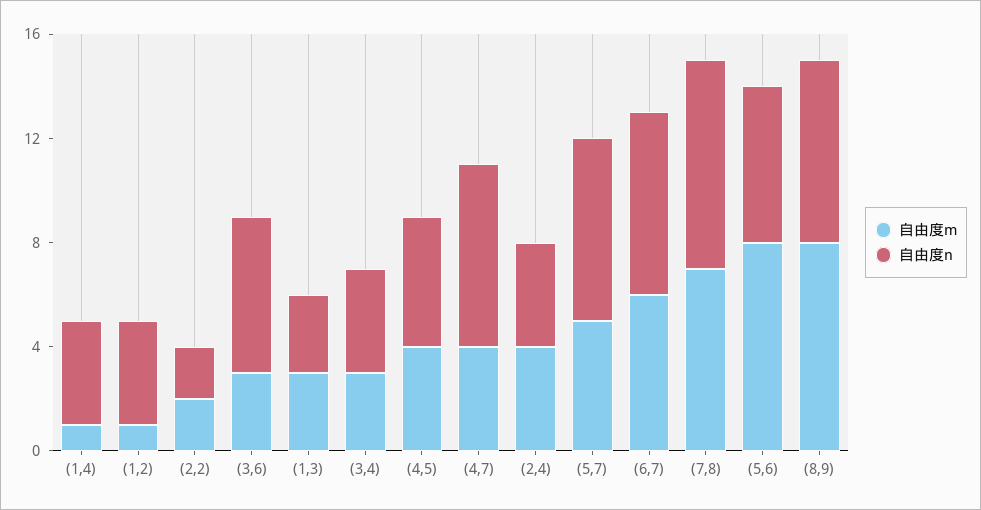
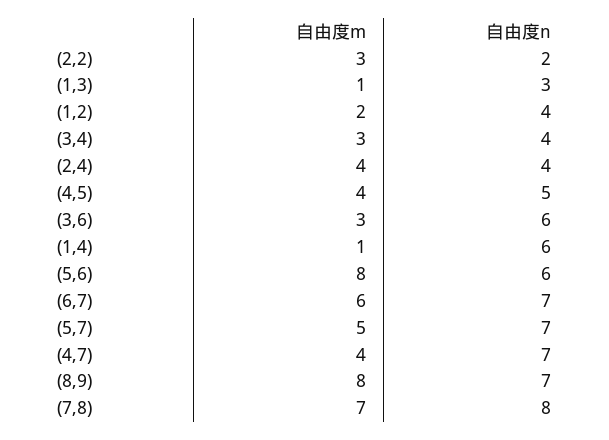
  {
    "自由度m": {
      "(1,4)": 1,
-     "(1,2)": 1,
+     "(1,2)": 2,
-     "(2,2)": 2,
+     "(2,2)": 3,
      "(3,6)": 3,
-     "(1,3)": 3,
+     "(1,3)": 1,
      "(3,4)": 3,
      "(4,5)": 4,
      "(4,7)": 4,
      "(2,4)": 4,
      "(5,7)": 5,
      "(6,7)": 6,
      "(7,8)": 7,
      "(5,6)": 8,
      "(8,9)": 8
    },
    "自由度n": {
-     "(1,4)": 4,
+     "(1,4)": 6,
      "(1,2)": 4,
      "(2,2)": 2,
      "(3,6)": 6,
      "(1,3)": 3,
      "(3,4)": 4,
      "(4,5)": 5,
      "(4,7)": 7,
      "(2,4)": 4,
      "(5,7)": 7,
      "(6,7)": 7,
      "(7,8)": 8,
      "(5,6)": 6,
      "(8,9)": 7
    }
  }

